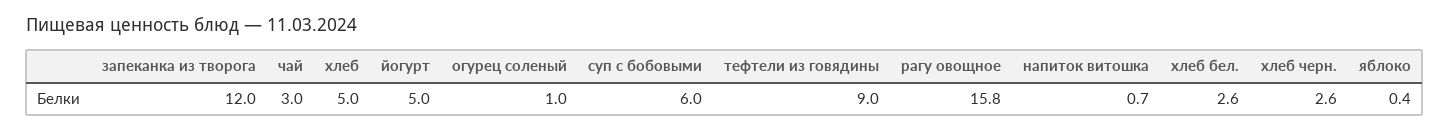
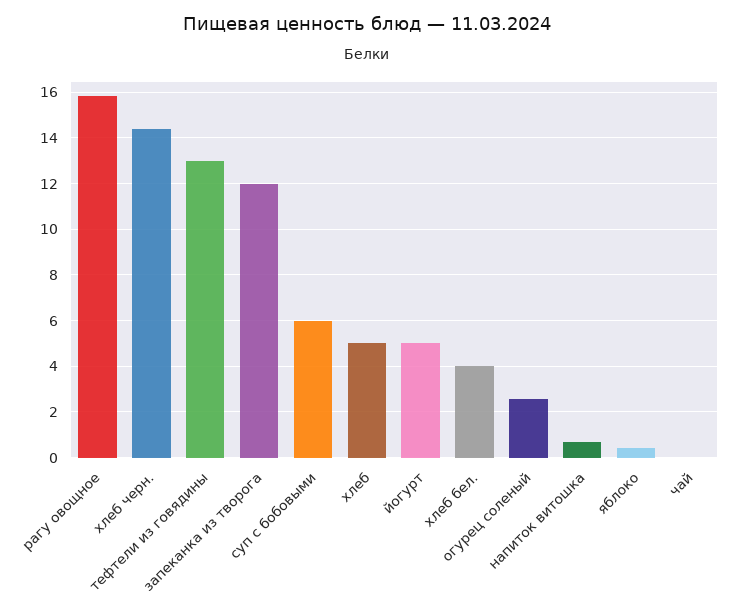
  {
    "запеканка из творога": 12,
-   "чай": 3,
+   "чай": 0,
    "хлеб": 5,
    "йогурт": 5,
-   "огурец соленый": 1,
+   "огурец соленый": 2.5,
    "суп с бобовыми": 6,
-   "тефтели из говядины": 9,
+   "тефтели из говядины": 13,
    "рагу овощное": 15.8,
    "напиток витошка": 0.7,
-   "хлеб бел.": 2.6,
+   "хлеб бел.": 4,
-   "хлеб черн.": 2.6,
+   "хлеб черн.": 14.5,
    "яблоко": 0.4
  }

